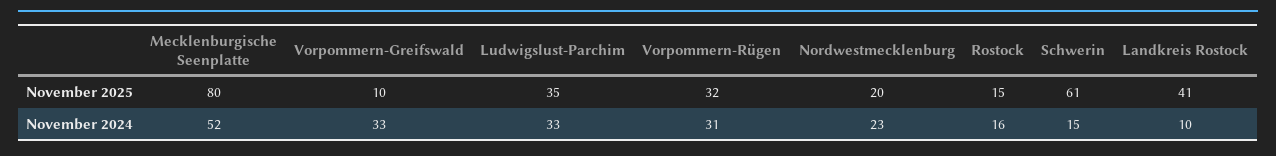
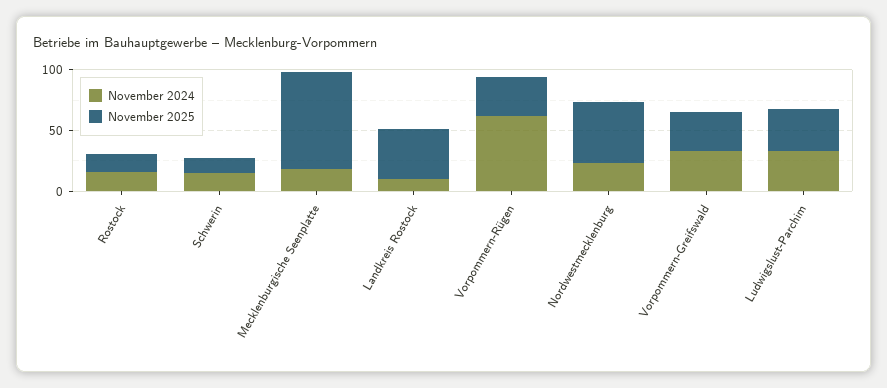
  {
    "November 2025": {
      "Mecklenburgische Seenplatte": 80,
-     "Vorpommern-Greifswald": 10,
+     "Vorpommern-Greifswald": 30,
      "Ludwigslust-Parchim": 35,
      "Vorpommern-Rügen": 32,
-     "Nordwestmecklenburg": 20,
+     "Nordwestmecklenburg": 50,
      "Rostock": 15,
-     "Schwerin": 61,
+     "Schwerin": 10,
      "Landkreis Rostock": 41
    },
    "November 2024": {
-     "Mecklenburgische Seenplatte": 52,
+     "Mecklenburgische Seenplatte": 20,
      "Vorpommern-Greifswald": 33,
      "Ludwigslust-Parchim": 33,
-     "Vorpommern-Rügen": 31,
+     "Vorpommern-Rügen": 60,
      "Nordwestmecklenburg": 23,
      "Rostock": 16,
      "Schwerin": 15,
      "Landkreis Rostock": 10
    }
  }

